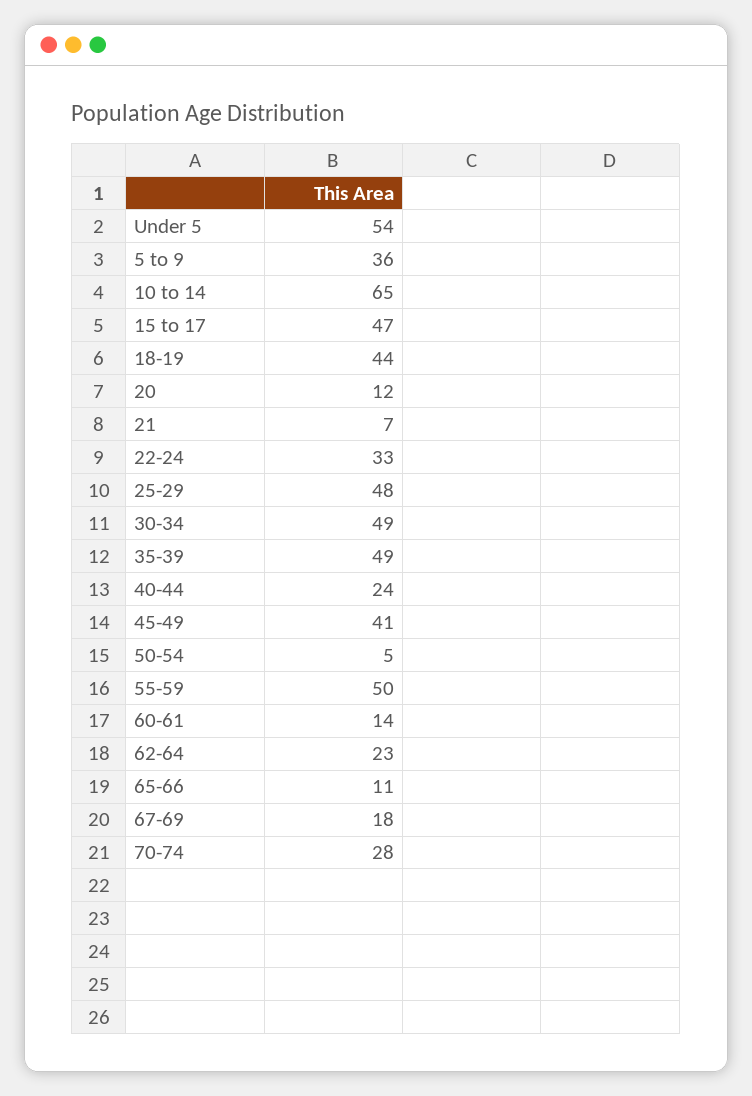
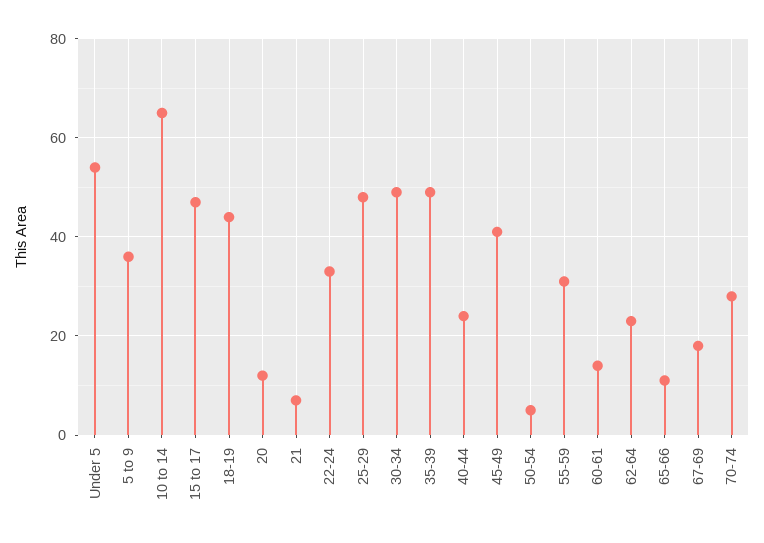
  {
    "Under 5": 54,
    "5 to 9": 36,
    "10 to 14": 65,
    "15 to 17": 47,
    "18-19": 44,
    "20": 12,
    "21": 7,
    "22-24": 33,
    "25-29": 48,
    "30-34": 49,
    "35-39": 49,
    "40-44": 24,
    "45-49": 41,
    "50-54": 5,
-   "55-59": 50,
+   "55-59": 30,
    "60-61": 14,
    "62-64": 23,
    "65-66": 11,
    "67-69": 18,
    "70-74": 28
  }

